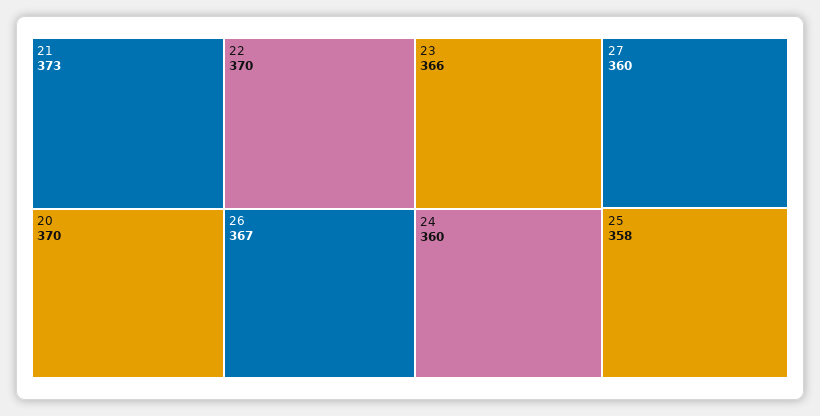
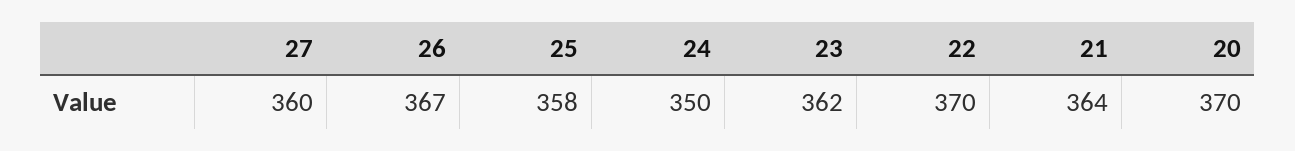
  {
-   "21": 373,
+   "21": 364,
    "20": 370,
    "22": 370,
    "26": 367,
-   "23": 366,
+   "23": 362,
-   "24": 360,
+   "24": 350,
    "27": 360,
    "25": 358
  }

